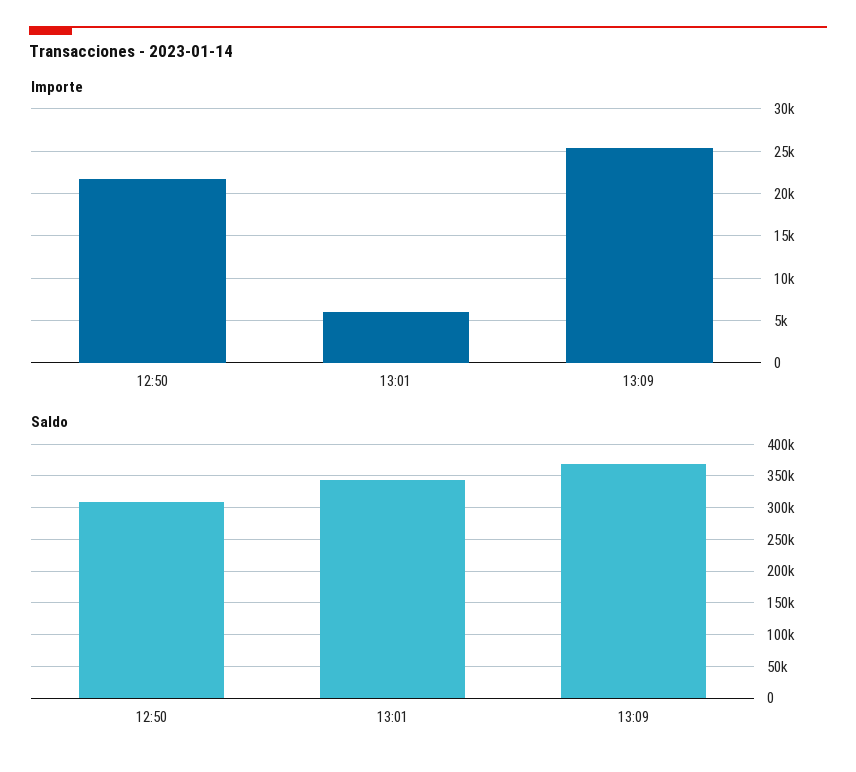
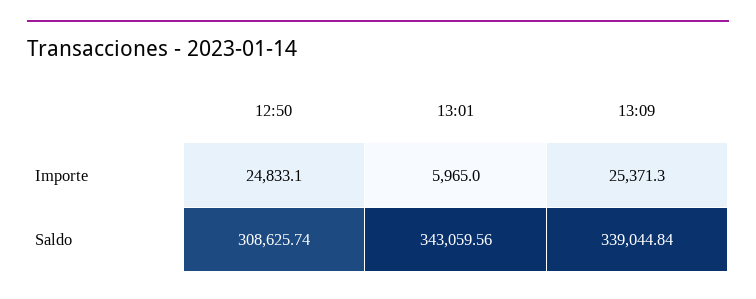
  {
    "Importe": {
-     "12:50": 22000,
+     "12:50": 24833.1,
      "13:01": 5965,
      "13:09": 25371.3
    },
    "Saldo": {
      "12:50": 308625.74,
      "13:01": 343059.56,
-     "13:09": 370000
+     "13:09": 339044.84
    }
  }

